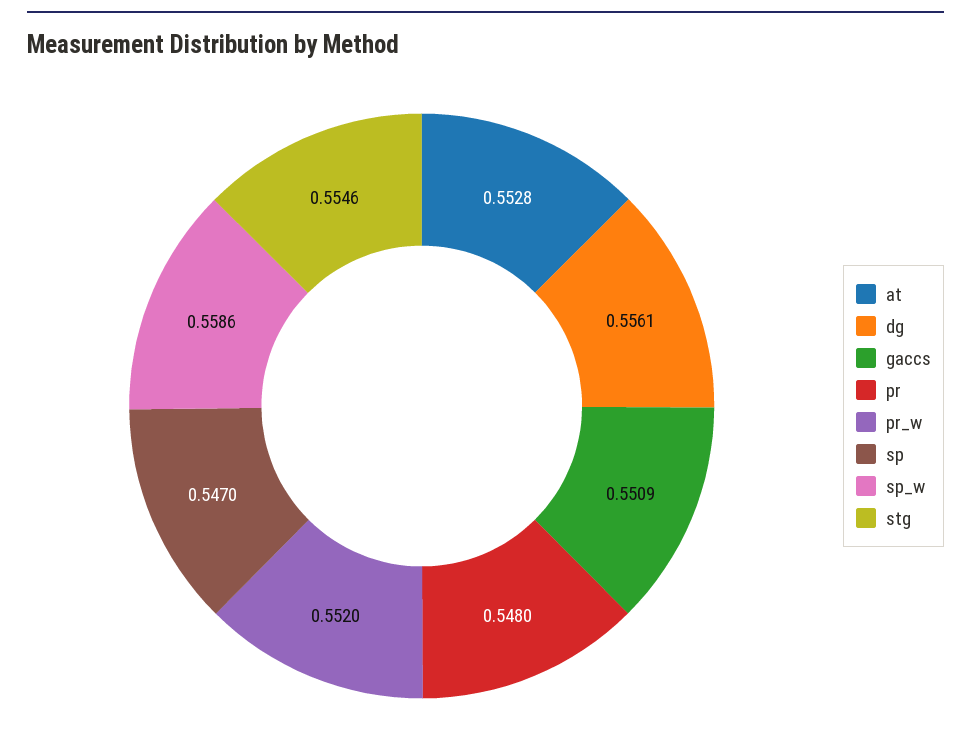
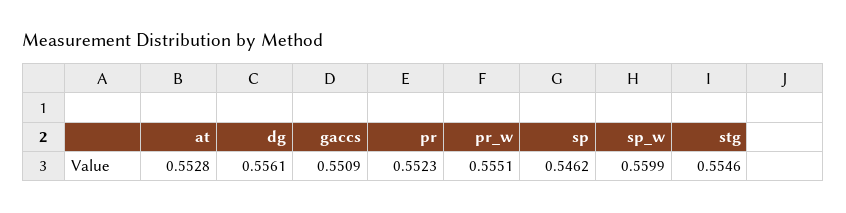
  {
    "at": 0.5528,
    "dg": 0.5561,
    "gaccs": 0.5509,
-   "pr": 0.548,
+   "pr": 0.5523,
-   "pr_w": 0.552,
+   "pr_w": 0.5551,
-   "sp": 0.547,
+   "sp": 0.5462,
-   "sp_w": 0.5586,
+   "sp_w": 0.5599,
    "stg": 0.5546
  }

